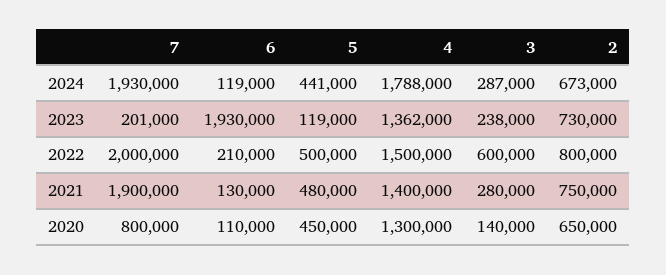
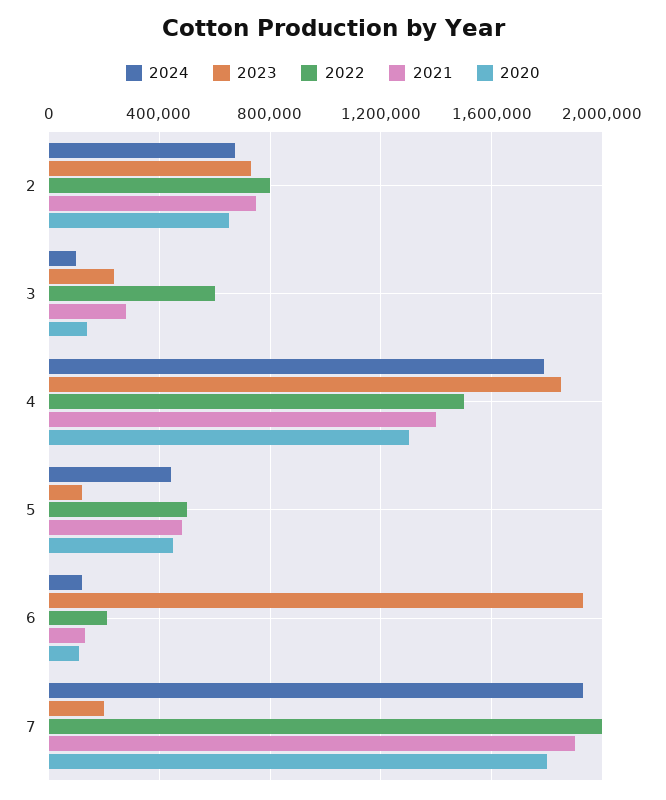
  {
    "2024": {
      "7": 1930000,
      "6": 119000,
      "5": 441000,
      "4": 1788000,
-     "3": 287000,
+     "3": 100000,
      "2": 673000
    },
    "2023": {
      "7": 201000,
      "6": 1930000,
      "5": 119000,
-     "4": 1362000,
+     "4": 1850000,
      "3": 238000,
      "2": 730000
    },
    "2022": {
      "7": 2000000,
      "6": 210000,
      "5": 500000,
      "4": 1500000,
      "3": 600000,
      "2": 800000
    },
    "2021": {
      "7": 1900000,
      "6": 130000,
      "5": 480000,
      "4": 1400000,
      "3": 280000,
      "2": 750000
    },
    "2020": {
-     "7": 800000,
+     "7": 1800000,
      "6": 110000,
      "5": 450000,
      "4": 1300000,
      "3": 140000,
      "2": 650000
    }
  }

